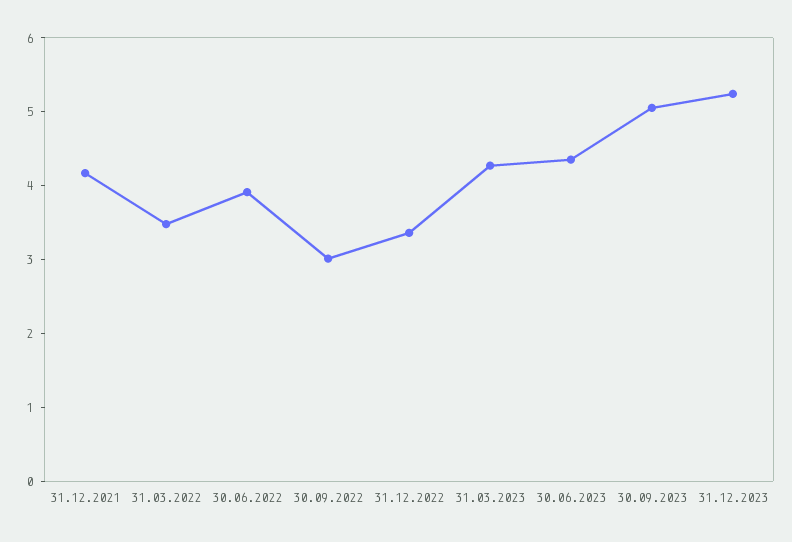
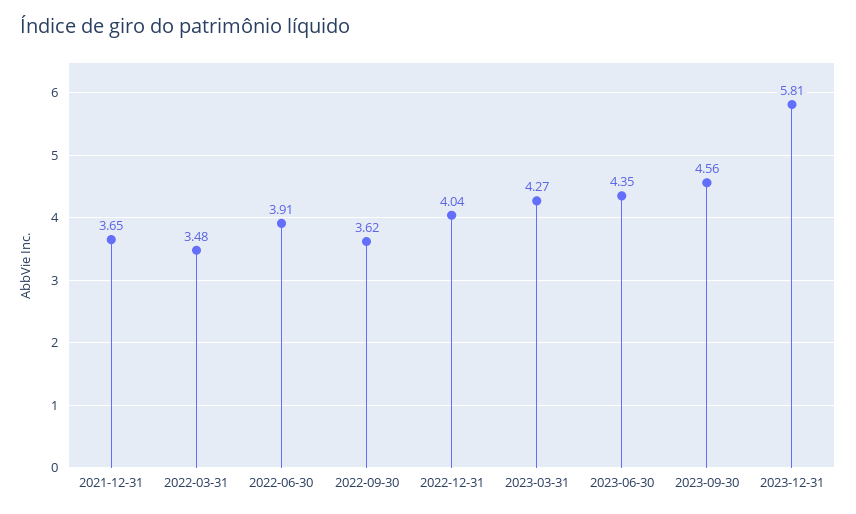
  {
-   "31.12.2021": 4.2,
+   "31.12.2021": 3.65,
    "31.03.2022": 3.48,
    "30.06.2022": 3.91,
-   "30.09.2022": 3,
+   "30.09.2022": 3.62,
-   "31.12.2022": 3.4,
+   "31.12.2022": 4.04,
    "31.03.2023": 4.27,
    "30.06.2023": 4.35,
-   "30.09.2023": 5,
+   "30.09.2023": 4.56,
-   "31.12.2023": 5.2
+   "31.12.2023": 5.81
  }

